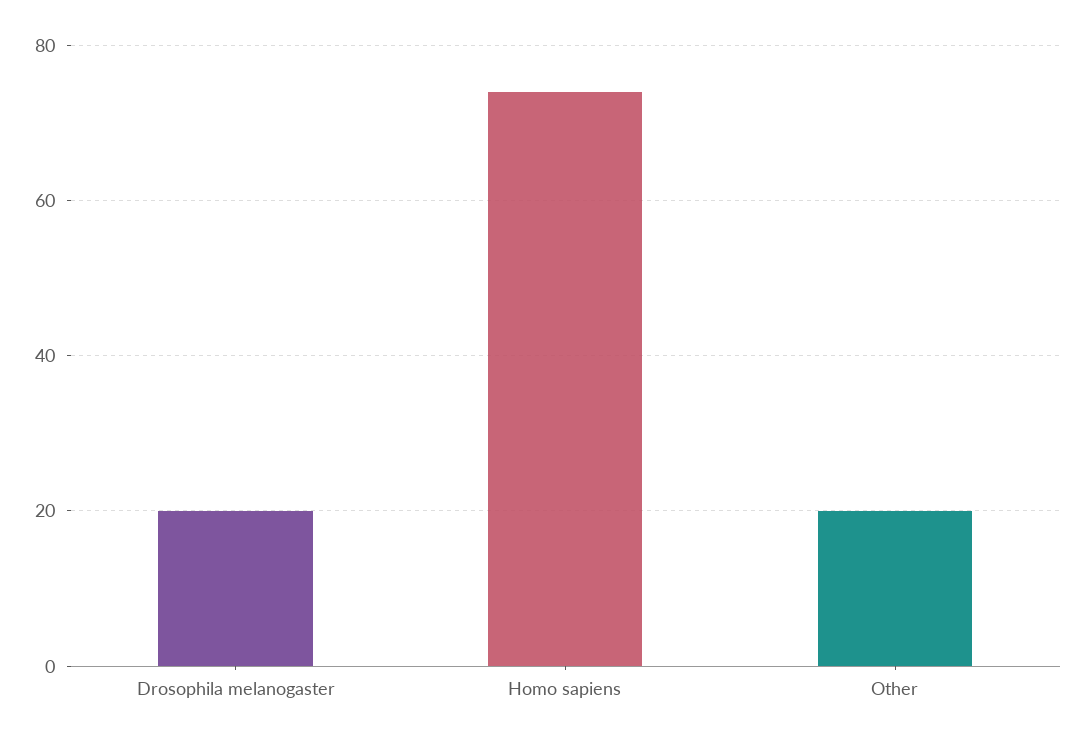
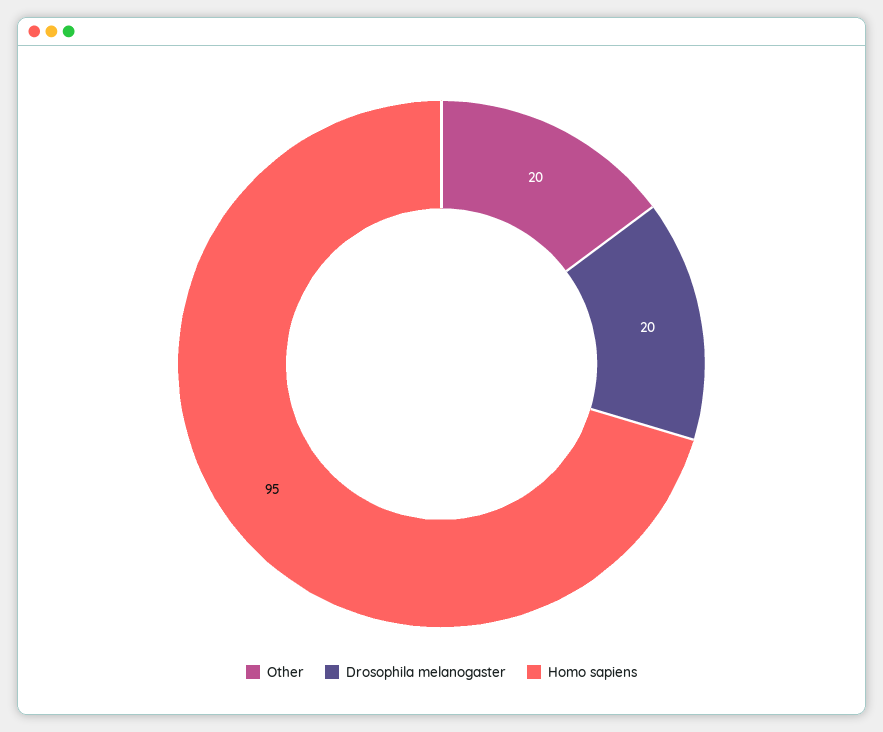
  {
    "Drosophila melanogaster": 20,
-   "Homo sapiens": 75,
+   "Homo sapiens": 95,
    "Other": 20
  }

